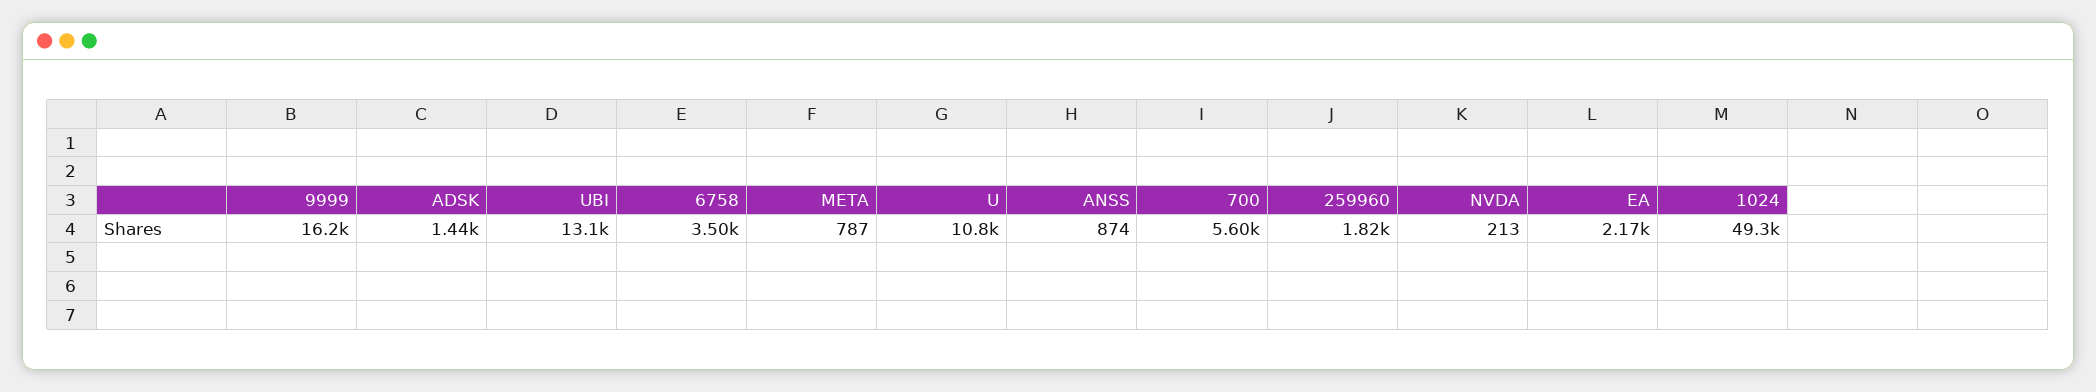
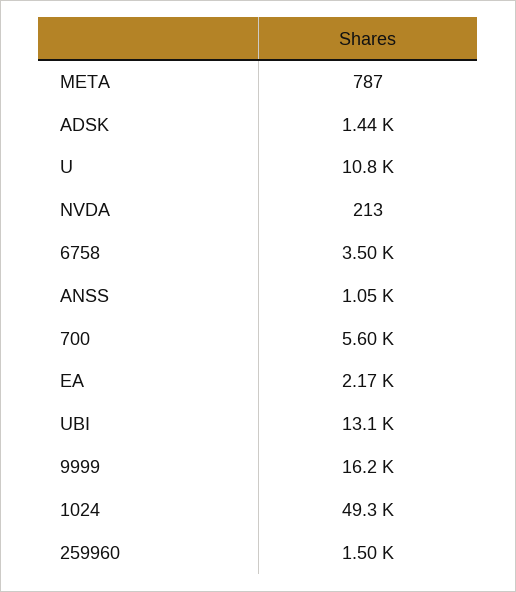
  {
    "9999": 16200,
    "ADSK": 1440,
    "UBI": 13100,
    "6758": 3500,
    "META": 787,
    "U": 10800,
-   "ANSS": 874,
+   "ANSS": 1050,
    "700": 5600,
-   "259960": 1820,
+   "259960": 1500,
    "NVDA": 213,
    "EA": 2170,
    "1024": 49300
  }

